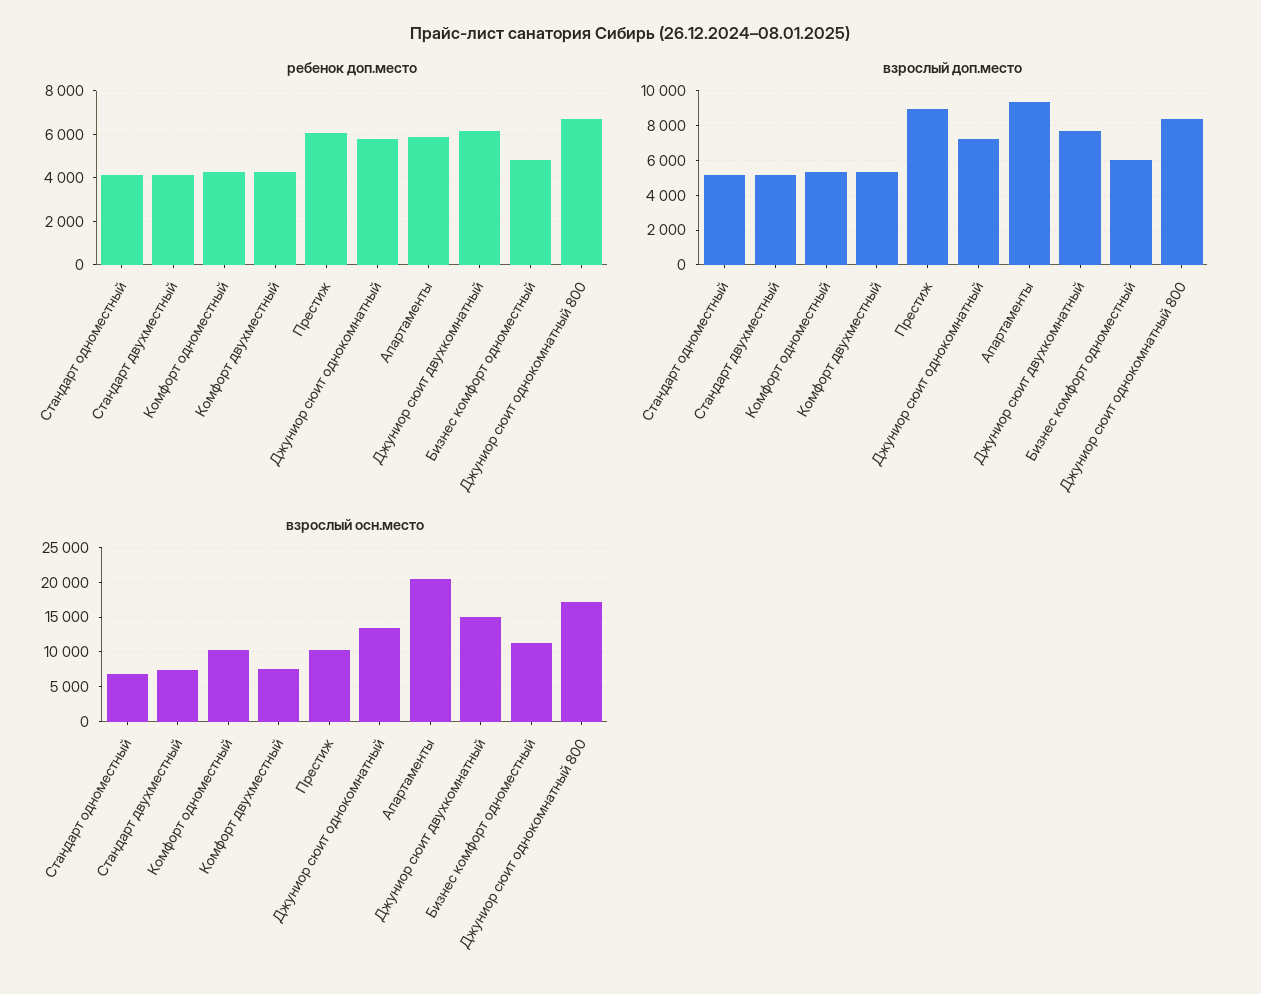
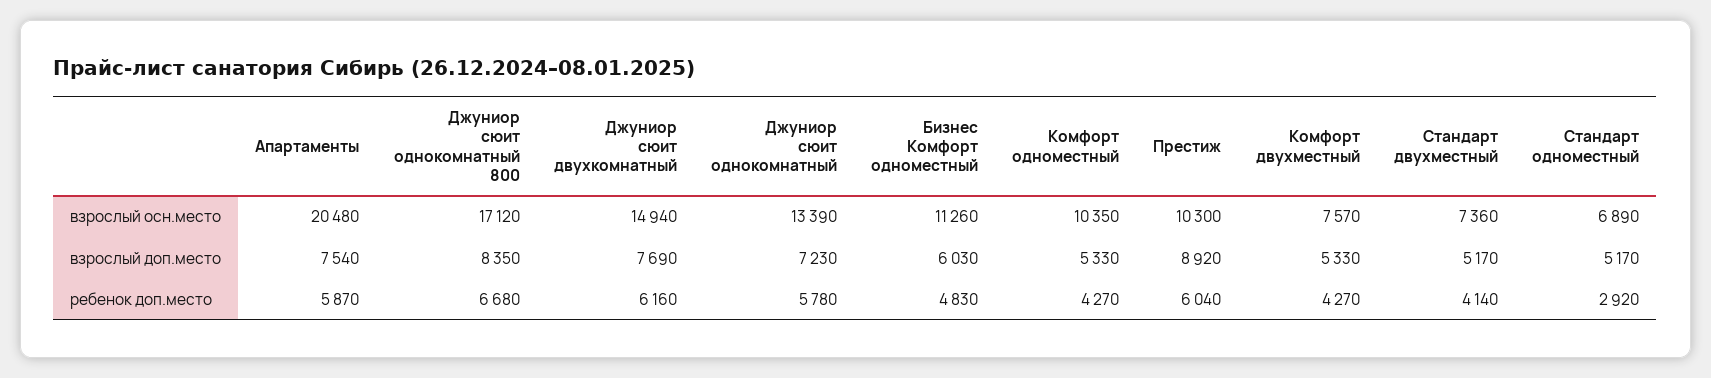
  {
    "ребенок доп.место": {
-     "Стандарт одноместный": 4000,
+     "Стандарт одноместный": 2920,
      "Стандарт двухместный": 4140,
      "Комфорт одноместный": 4270,
      "Комфорт двухместный": 4270,
      "Престиж": 6040,
      "Джуниор сюит однокомнатный": 5780,
      "Апартаменты": 5870,
      "Джуниор сюит двухкомнатный": 6160,
      "Бизнес комфорт одноместный": 4830,
      "Джуниор сюит однокомнатный 800": 6680
    },
    "взрослый доп.место": {
      "Стандарт одноместный": 5170,
      "Стандарт двухместный": 5170,
      "Комфорт одноместный": 5330,
      "Комфорт двухместный": 5330,
      "Престиж": 8920,
      "Джуниор сюит однокомнатный": 7230,
-     "Апартаменты": 9500,
+     "Апартаменты": 7540,
      "Джуниор сюит двухкомнатный": 7690,
      "Бизнес комфорт одноместный": 6030,
      "Джуниор сюит однокомнатный 800": 8350
    },
    "взрослый осн.место": {
      "Стандарт одноместный": 6890,
      "Стандарт двухместный": 7360,
      "Комфорт одноместный": 10350,
      "Комфорт двухместный": 7570,
      "Престиж": 10300,
      "Джуниор сюит однокомнатный": 13390,
      "Апартаменты": 20480,
      "Джуниор сюит двухкомнатный": 14940,
      "Бизнес комфорт одноместный": 11260,
      "Джуниор сюит однокомнатный 800": 17120
    }
  }

